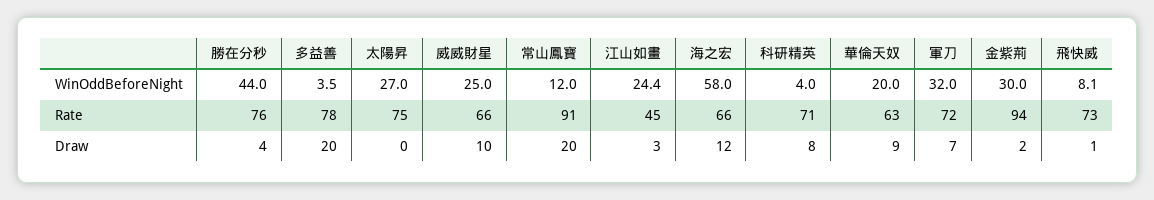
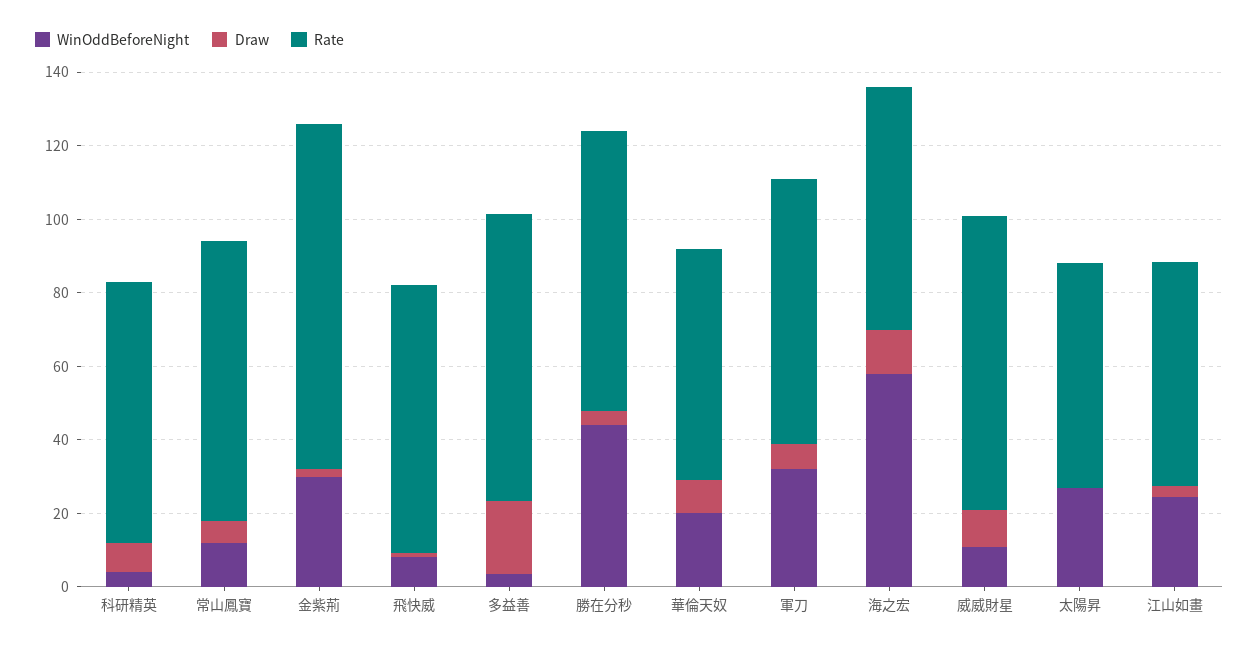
  {
    "WinOddBeforeNight": {
      "勝在分秒": 44,
      "多益善": 3.5,
      "太陽昇": 27,
-     "威威財星": 25,
+     "威威財星": 10,
      "常山鳳寶": 12,
      "江山如畫": 24.4,
      "海之宏": 58,
      "科研精英": 4,
      "華倫天奴": 20,
      "軍刀": 32,
      "金紫荊": 30,
      "飛快威": 8.1
    },
    "Rate": {
      "勝在分秒": 76,
      "多益善": 78,
-     "太陽昇": 75,
+     "太陽昇": 60,
-     "威威財星": 66,
+     "威威財星": 80,
-     "常山鳳寶": 91,
+     "常山鳳寶": 75,
-     "江山如畫": 45,
+     "江山如畫": 60,
      "海之宏": 66,
      "科研精英": 71,
      "華倫天奴": 63,
      "軍刀": 72,
      "金紫荊": 94,
      "飛快威": 73
    },
    "Draw": {
      "勝在分秒": 4,
      "多益善": 20,
      "太陽昇": 0,
      "威威財星": 10,
-     "常山鳳寶": 20,
+     "常山鳳寶": 5,
      "江山如畫": 3,
      "海之宏": 12,
      "科研精英": 8,
      "華倫天奴": 9,
      "軍刀": 7,
      "金紫荊": 2,
      "飛快威": 1
    }
  }

